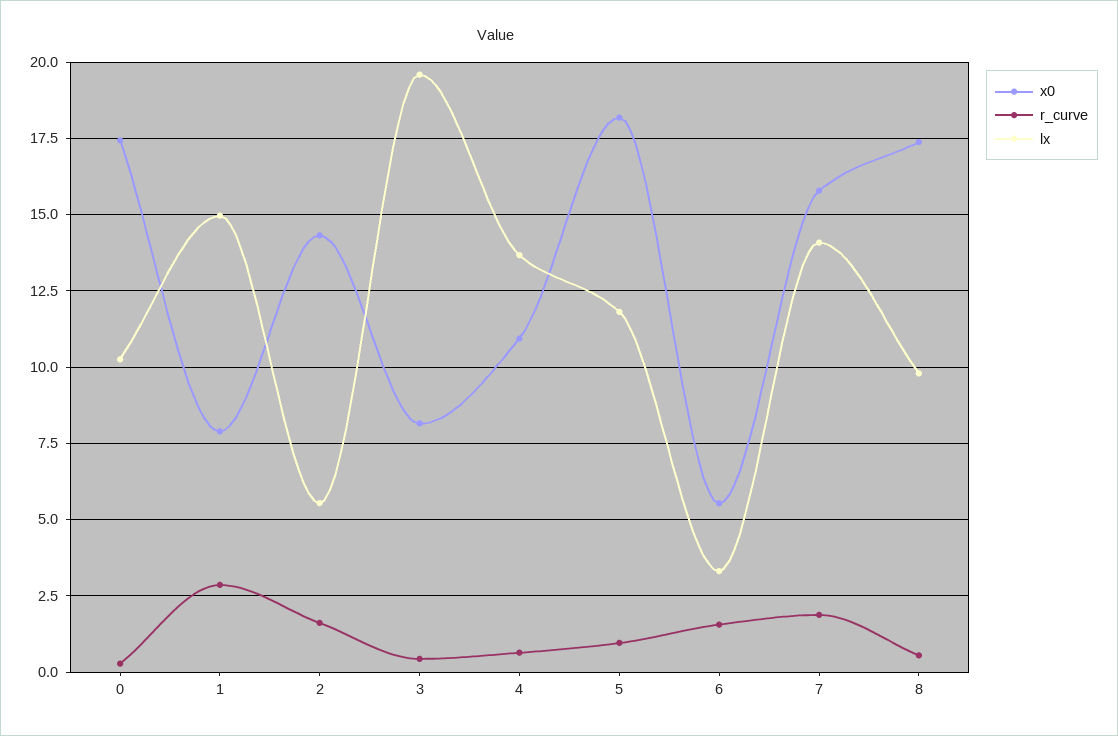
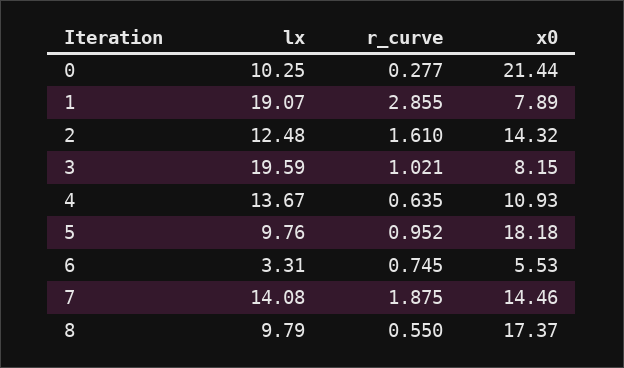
  {
    "x0": {
-     "0": 17.5,
+     "0": 21.44,
      "1": 7.89,
      "2": 14.32,
      "3": 8.15,
      "4": 10.93,
      "5": 18.18,
      "6": 5.53,
-     "7": 15.75,
+     "7": 14.46,
      "8": 17.37
    },
    "r_curve": {
      "0": 0.277,
      "1": 2.855,
      "2": 1.61,
-     "3": 0.5,
+     "3": 1.021,
      "4": 0.635,
      "5": 0.952,
-     "6": 1.5,
+     "6": 0.745,
      "7": 1.875,
      "8": 0.55
    },
    "lx": {
      "0": 10.25,
-     "1": 15,
+     "1": 19.07,
-     "2": 5.5,
+     "2": 12.48,
      "3": 19.59,
      "4": 13.67,
-     "5": 11.75,
+     "5": 9.76,
      "6": 3.31,
      "7": 14.08,
      "8": 9.79
    }
  }

